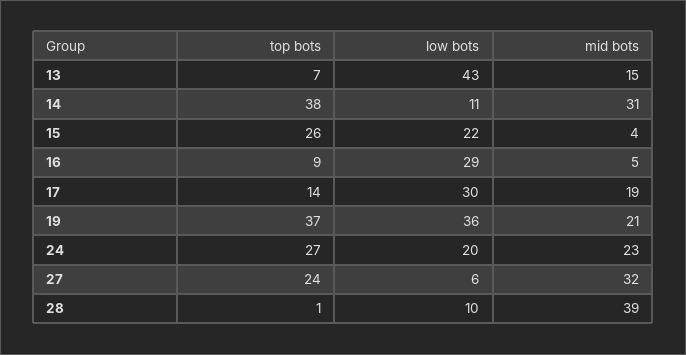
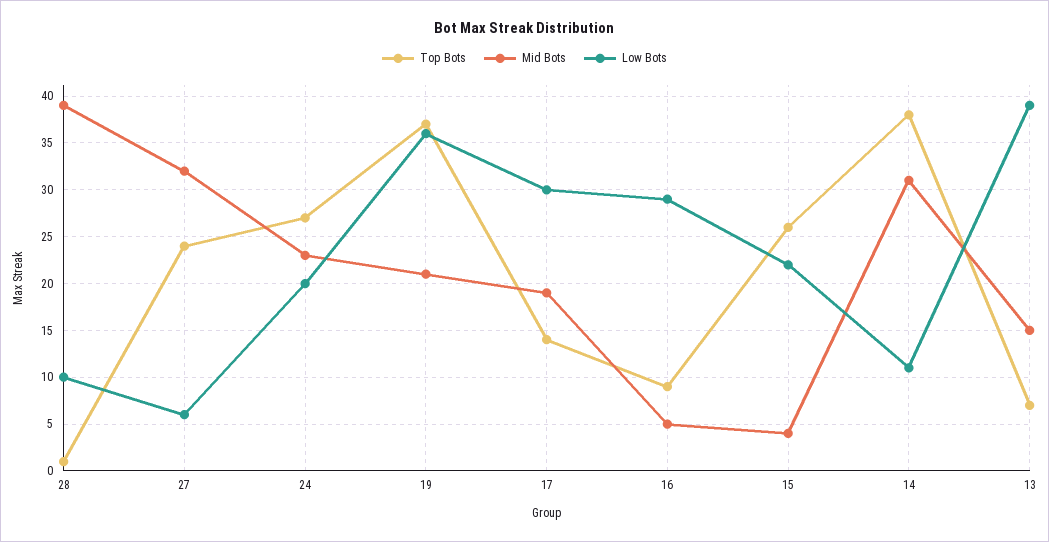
  {
    "top bots": {
      "13": 7,
      "14": 38,
      "15": 26,
      "16": 9,
      "17": 14,
      "19": 37,
      "24": 27,
      "27": 24,
      "28": 1
    },
    "low bots": {
-     "13": 43,
+     "13": 39,
      "14": 11,
      "15": 22,
      "16": 29,
      "17": 30,
      "19": 36,
      "24": 20,
      "27": 6,
      "28": 10
    },
    "mid bots": {
      "13": 15,
      "14": 31,
      "15": 4,
      "16": 5,
      "17": 19,
      "19": 21,
      "24": 23,
      "27": 32,
      "28": 39
    }
  }

